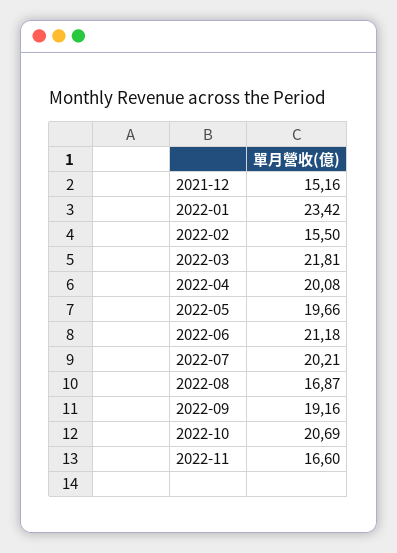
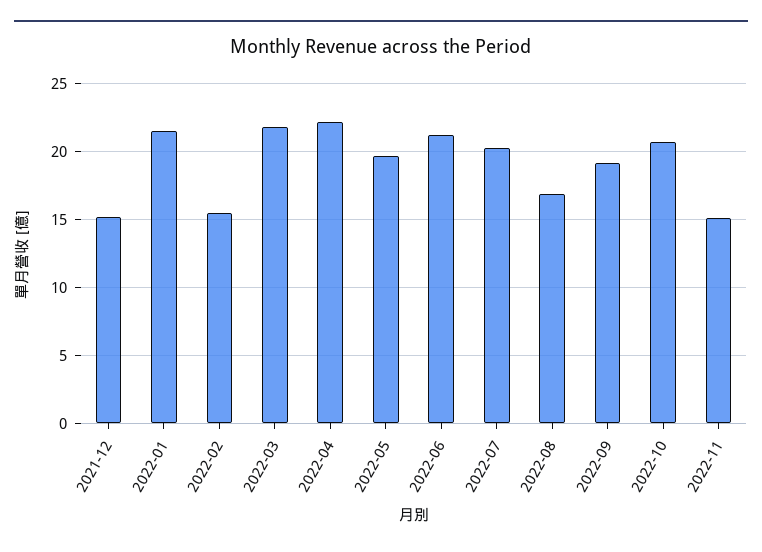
  {
    "2021-12": 15.16,
-   "2022-01": 23.42,
+   "2022-01": 21.5,
    "2022-02": 15.5,
    "2022-03": 21.81,
-   "2022-04": 20.08,
+   "2022-04": 22,
    "2022-05": 19.66,
    "2022-06": 21.18,
    "2022-07": 20.21,
    "2022-08": 16.87,
    "2022-09": 19.16,
    "2022-10": 20.69,
-   "2022-11": 16.6
+   "2022-11": 15
  }

